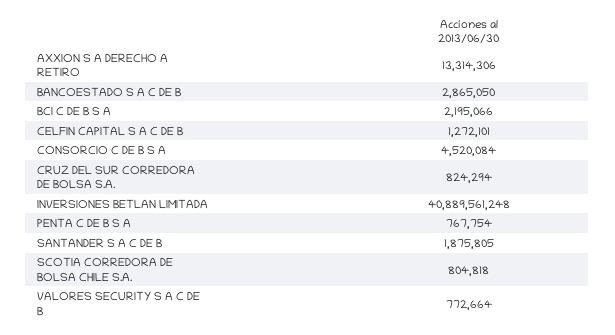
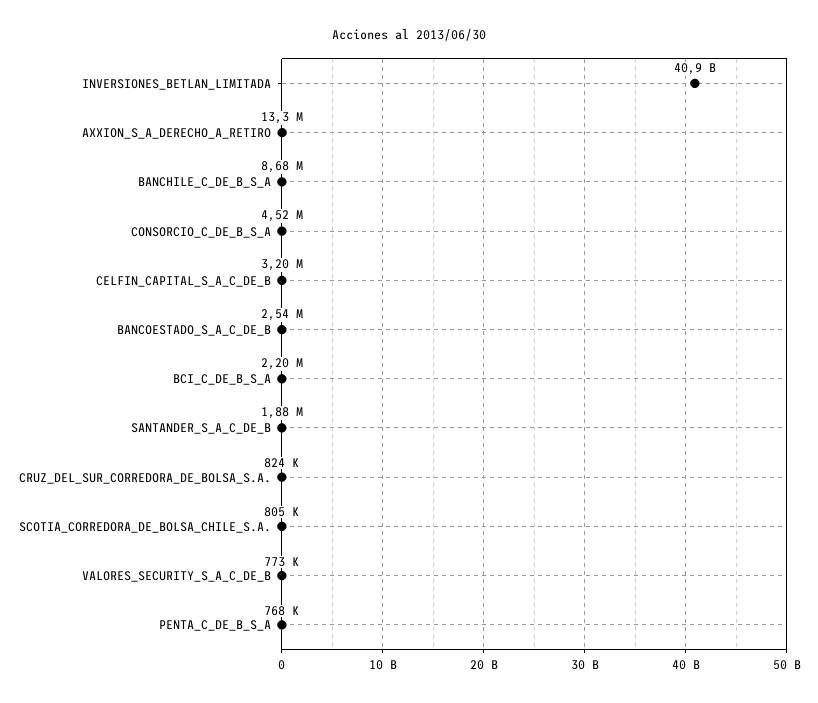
  {
    "AXXION S A DERECHO A RETIRO": 13314306,
-   "BANCOESTADO S A C DE B": 2865050,
+   "BANCOESTADO S A C DE B": 2540000,
    "BCI C DE B S A": 2195066,
-   "CELFIN CAPITAL S A C DE B": 1272101,
+   "CELFIN CAPITAL S A C DE B": 3200000,
    "CONSORCIO C DE B S A": 4520084,
    "CRUZ DEL SUR CORREDORA DE BOLSA S.A.": 824294,
    "INVERSIONES BETLAN LIMITADA": 40889561248,
    "PENTA C DE B S A": 767754,
    "SANTANDER S A C DE B": 1875805,
    "SCOTIA CORREDORA DE BOLSA CHILE S.A.": 804818,
-   "VALORES SECURITY S A C DE B": 772664
+   "VALORES SECURITY S A C DE B": 772664,
+   "BANCHILE_C_DE_B_S_A": 8680000
  }

